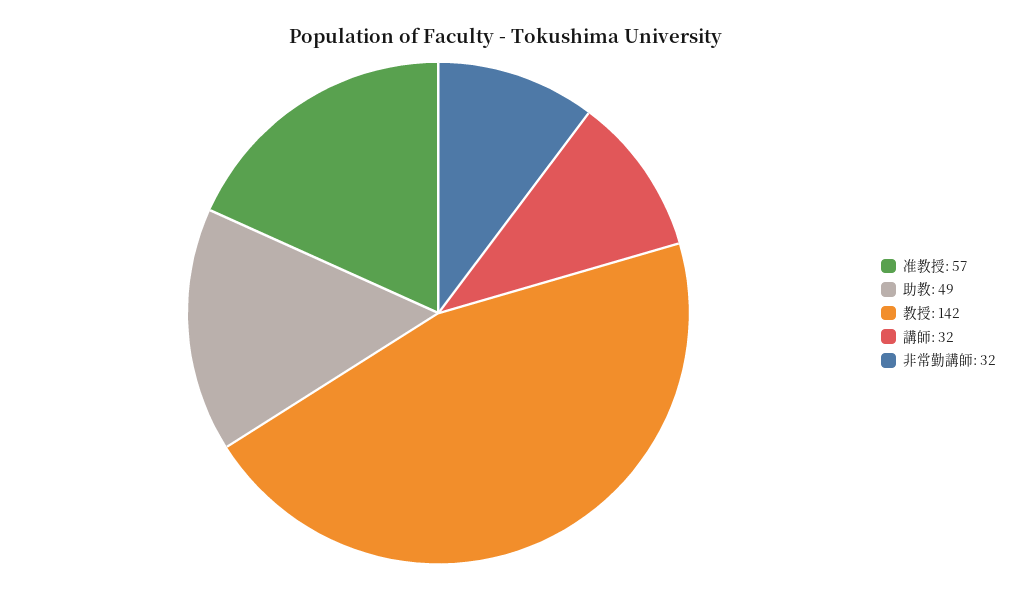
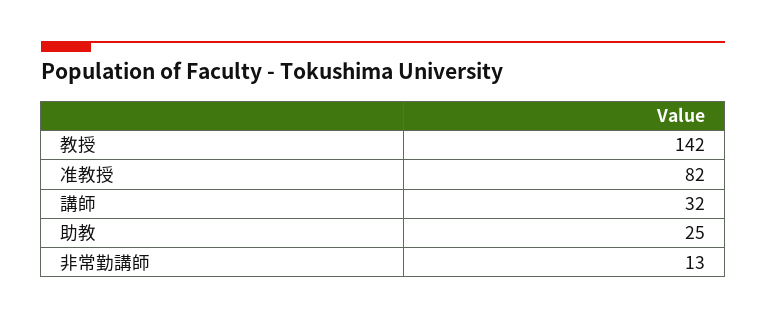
  {
-   "准教授": 57,
+   "准教授": 82,
-   "助教": 49,
+   "助教": 25,
    "教授": 142,
    "講師": 32,
-   "非常勤講師": 32
+   "非常勤講師": 13
  }

